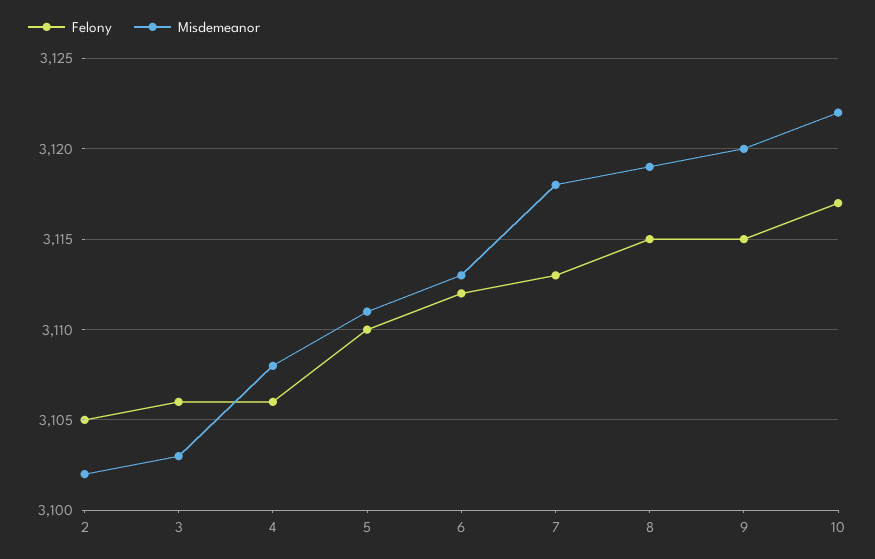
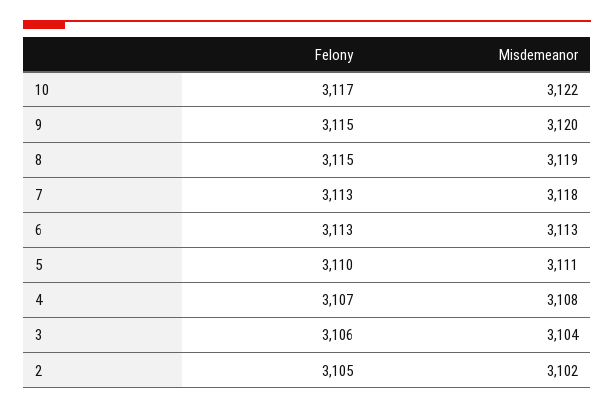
  {
    "Felony": {
      "2": 3105,
      "3": 3106,
-     "4": 3106,
+     "4": 3107,
      "5": 3110,
-     "6": 3112,
+     "6": 3113,
      "7": 3113,
      "8": 3115,
      "9": 3115,
      "10": 3117
    },
    "Misdemeanor": {
      "2": 3102,
-     "3": 3103,
+     "3": 3104,
      "4": 3108,
      "5": 3111,
      "6": 3113,
      "7": 3118,
      "8": 3119,
      "9": 3120,
      "10": 3122
    }
  }

